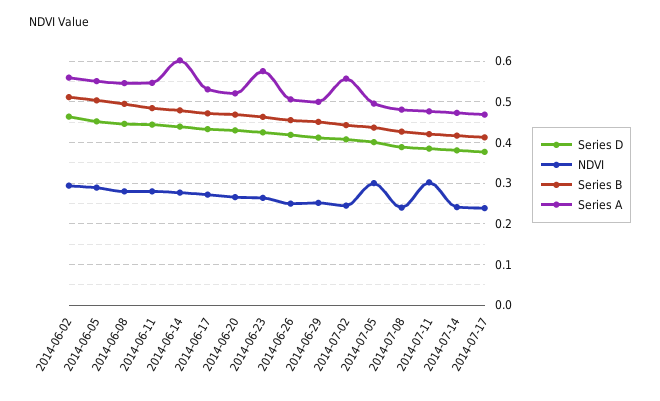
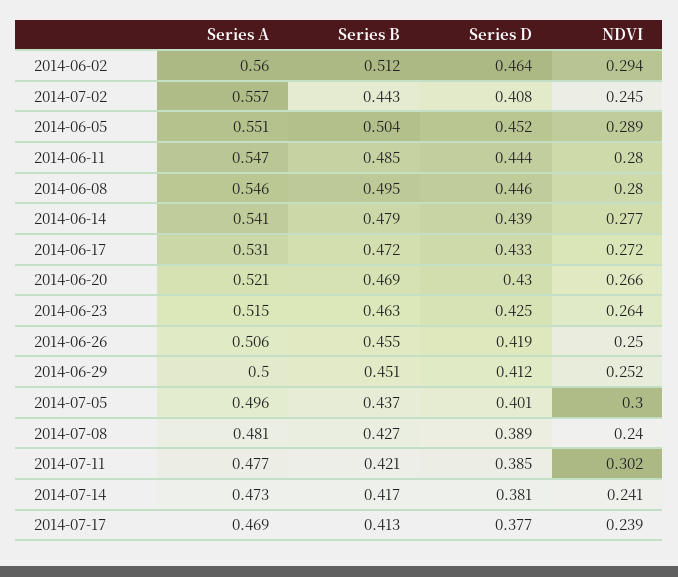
  {
    "Series D": {
      "2014-06-02": 0.464,
      "2014-06-05": 0.452,
      "2014-06-08": 0.446,
      "2014-06-11": 0.444,
      "2014-06-14": 0.439,
      "2014-06-17": 0.433,
      "2014-06-20": 0.43,
      "2014-06-23": 0.425,
      "2014-06-26": 0.419,
      "2014-06-29": 0.412,
      "2014-07-02": 0.408,
      "2014-07-05": 0.401,
      "2014-07-08": 0.389,
      "2014-07-11": 0.385,
      "2014-07-14": 0.381,
      "2014-07-17": 0.377
    },
    "NDVI": {
      "2014-06-02": 0.294,
      "2014-06-05": 0.289,
      "2014-06-08": 0.28,
      "2014-06-11": 0.28,
      "2014-06-14": 0.277,
      "2014-06-17": 0.272,
      "2014-06-20": 0.266,
      "2014-06-23": 0.264,
      "2014-06-26": 0.25,
      "2014-06-29": 0.252,
      "2014-07-02": 0.245,
      "2014-07-05": 0.3,
      "2014-07-08": 0.24,
      "2014-07-11": 0.302,
      "2014-07-14": 0.241,
      "2014-07-17": 0.239
    },
    "Series B": {
      "2014-06-02": 0.512,
      "2014-06-05": 0.504,
      "2014-06-08": 0.495,
      "2014-06-11": 0.485,
      "2014-06-14": 0.479,
      "2014-06-17": 0.472,
      "2014-06-20": 0.469,
      "2014-06-23": 0.463,
      "2014-06-26": 0.455,
      "2014-06-29": 0.451,
      "2014-07-02": 0.443,
      "2014-07-05": 0.437,
      "2014-07-08": 0.427,
      "2014-07-11": 0.421,
      "2014-07-14": 0.417,
      "2014-07-17": 0.413
    },
    "Series A": {
      "2014-06-02": 0.56,
      "2014-06-05": 0.551,
      "2014-06-08": 0.546,
      "2014-06-11": 0.547,
-     "2014-06-14": 0.6,
+     "2014-06-14": 0.541,
      "2014-06-17": 0.531,
      "2014-06-20": 0.521,
-     "2014-06-23": 0.58,
+     "2014-06-23": 0.515,
      "2014-06-26": 0.506,
      "2014-06-29": 0.5,
      "2014-07-02": 0.557,
      "2014-07-05": 0.496,
      "2014-07-08": 0.481,
      "2014-07-11": 0.477,
      "2014-07-14": 0.473,
      "2014-07-17": 0.469
    }
  }

